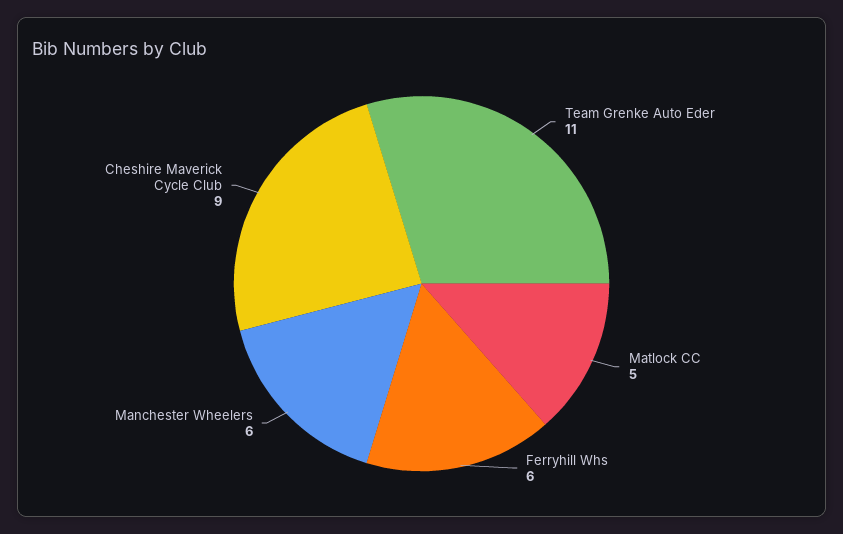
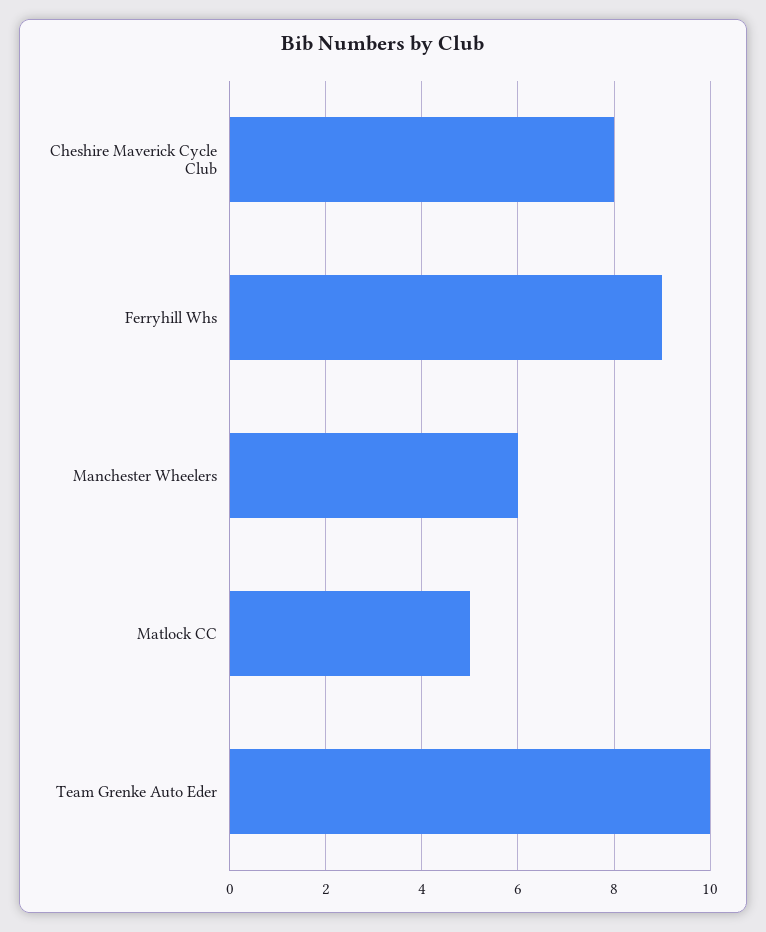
  {
-   "Team Grenke Auto Eder": 11,
+   "Team Grenke Auto Eder": 10,
    "Matlock CC": 5,
-   "Ferryhill Whs": 6,
+   "Ferryhill Whs": 9,
    "Manchester Wheelers": 6,
-   "Cheshire Maverick Cycle Club": 9
+   "Cheshire Maverick Cycle Club": 8
  }

